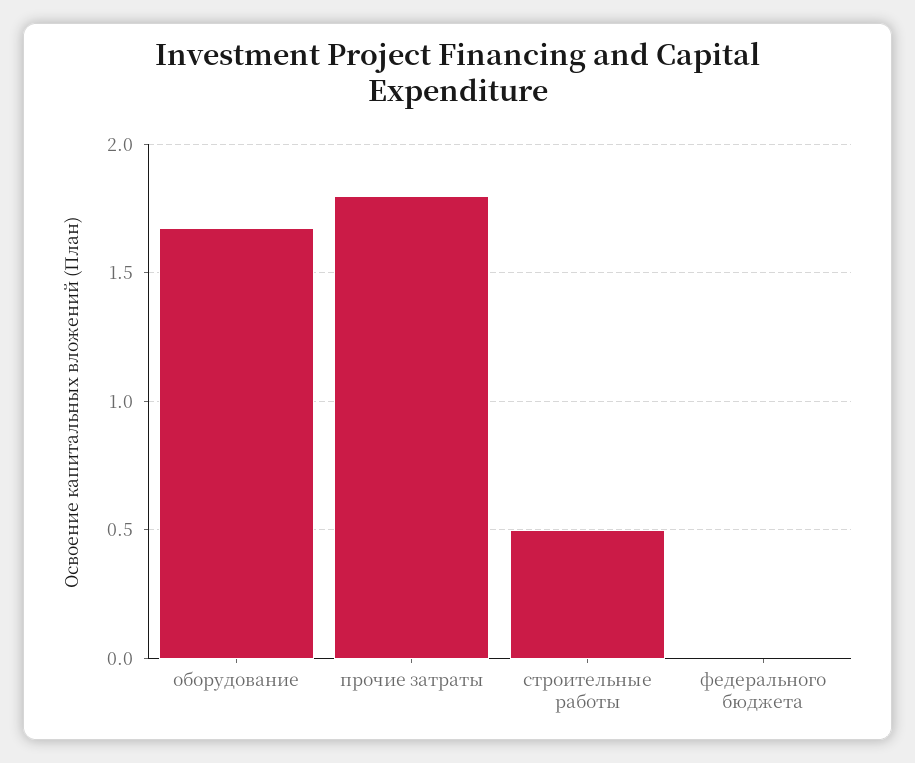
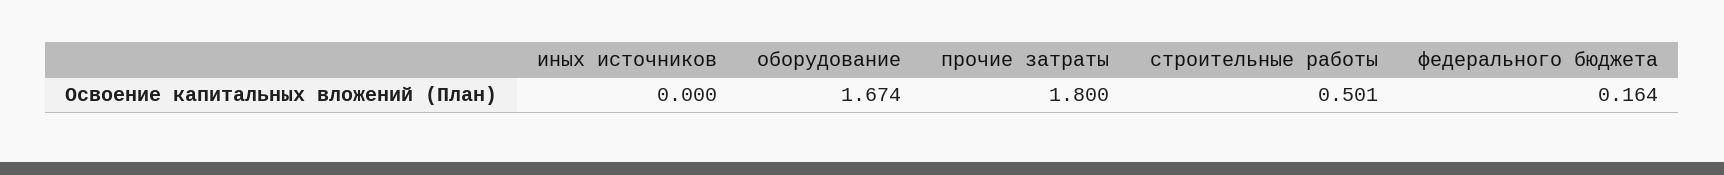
  {
    "оборудование": 1.674,
    "прочие затраты": 1.8,
    "строительные работы": 0.501,
-   "федерального бюджета": 0
+   "федерального бюджета": 0.164,
+   "иных источников": 0
  }

